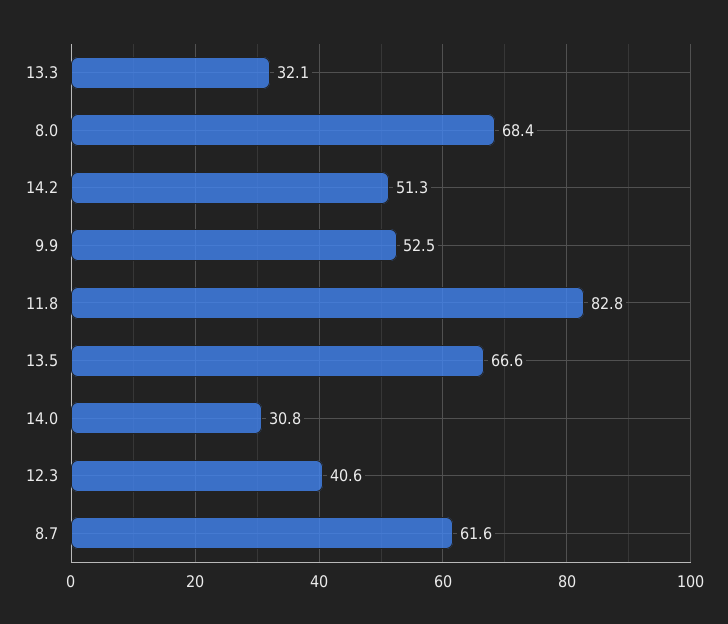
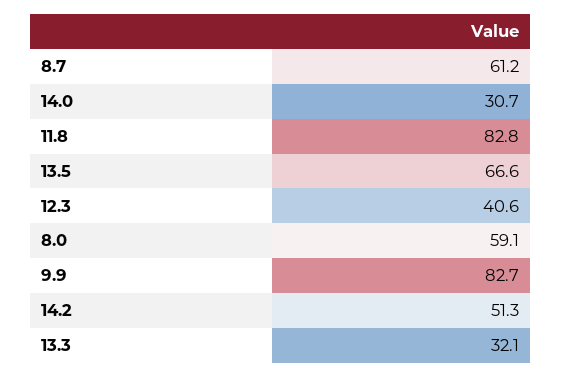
  {
    "13.3": 32.1,
-   "8.0": 68.4,
+   "8.0": 59.1,
    "14.2": 51.3,
-   "9.9": 52.5,
+   "9.9": 82.7,
    "11.8": 82.8,
    "13.5": 66.6,
-   "14.0": 30.8,
+   "14.0": 30.7,
    "12.3": 40.6,
-   "8.7": 61.6
+   "8.7": 61.2
  }

